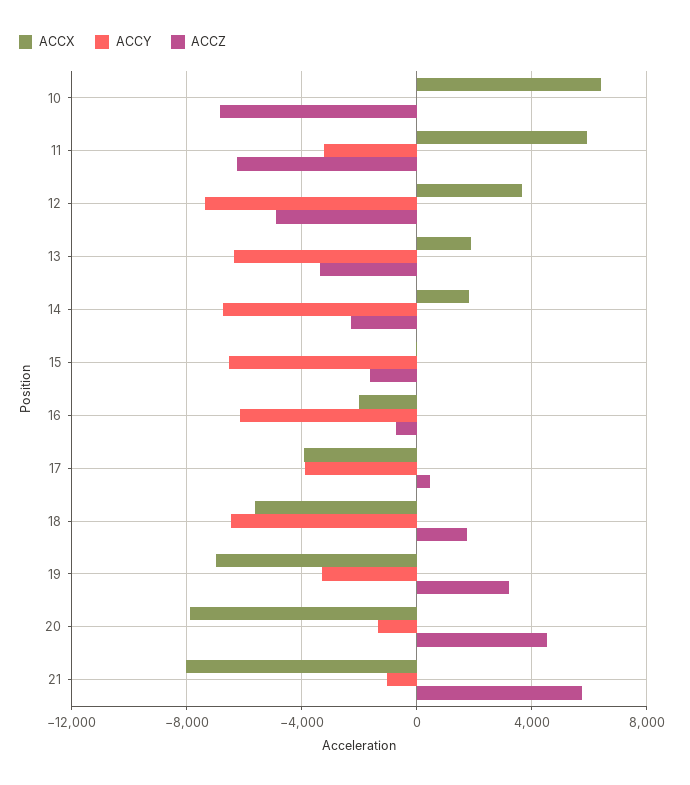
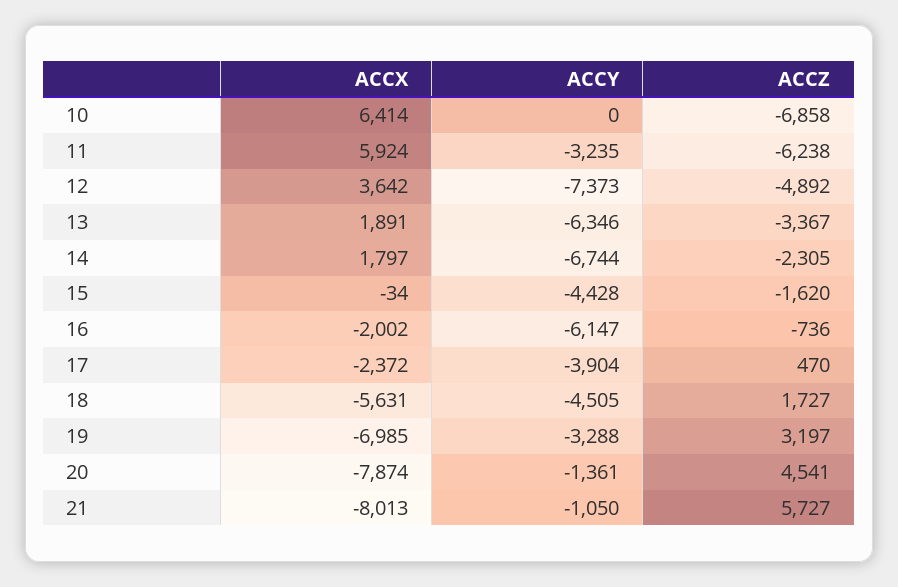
  {
    "ACCX": {
      "10": 6414,
      "11": 5924,
      "12": 3642,
      "13": 1891,
      "14": 1797,
      "15": -34,
      "16": -2002,
-     "17": -4000,
+     "17": -2372,
      "18": -5631,
      "19": -6985,
      "20": -7874,
      "21": -8013
    },
    "ACCY": {
      "10": 0,
      "11": -3235,
      "12": -7373,
      "13": -6346,
      "14": -6744,
-     "15": -6500,
+     "15": -4428,
      "16": -6147,
      "17": -3904,
-     "18": -6500,
+     "18": -4505,
      "19": -3288,
      "20": -1361,
      "21": -1050
    },
    "ACCZ": {
      "10": -6858,
      "11": -6238,
      "12": -4892,
      "13": -3367,
      "14": -2305,
      "15": -1620,
      "16": -736,
      "17": 470,
      "18": 1727,
      "19": 3197,
      "20": 4541,
      "21": 5727
    }
  }

